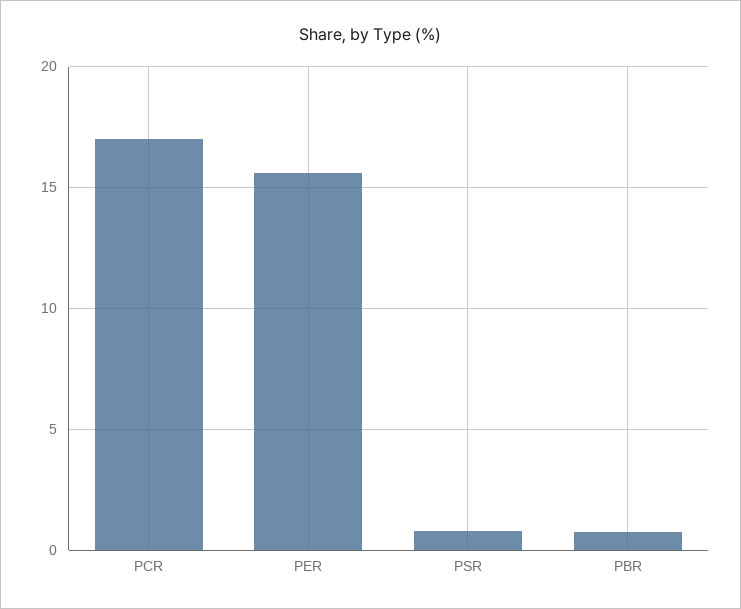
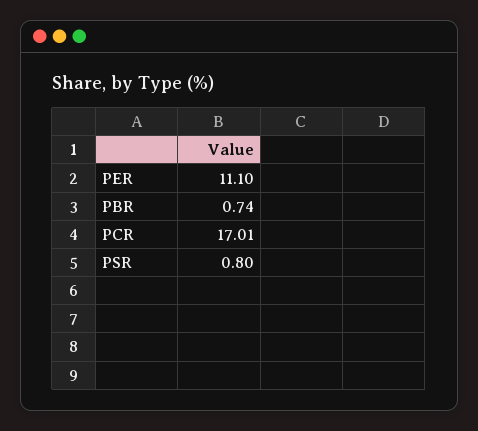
  {
    "PCR": 17.01,
-   "PER": 15.5,
+   "PER": 11.1,
    "PSR": 0.8,
    "PBR": 0.74
  }

